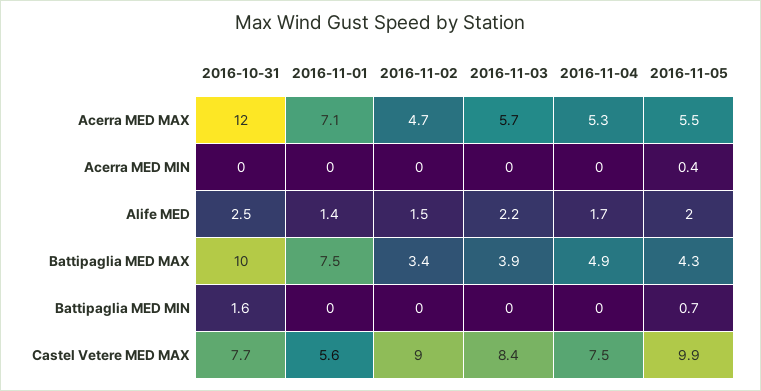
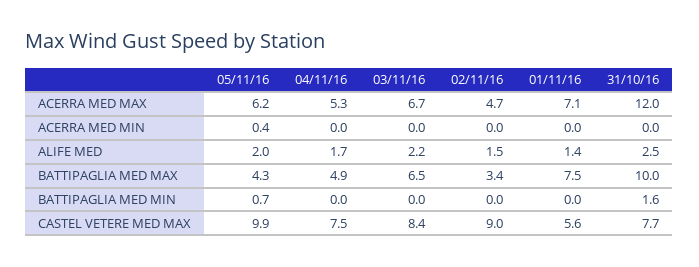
  {
    "2016-10-31": {
      "Acerra MED MAX": 12,
      "Acerra MED MIN": 0,
      "Alife MED": 2.5,
      "Battipaglia MED MAX": 10,
      "Battipaglia MED MIN": 1.6,
      "Castel Vetere MED MAX": 7.7
    },
    "2016-11-01": {
      "Acerra MED MAX": 7.1,
      "Acerra MED MIN": 0,
      "Alife MED": 1.4,
      "Battipaglia MED MAX": 7.5,
      "Battipaglia MED MIN": 0,
      "Castel Vetere MED MAX": 5.6
    },
    "2016-11-02": {
      "Acerra MED MAX": 4.7,
      "Acerra MED MIN": 0,
      "Alife MED": 1.5,
      "Battipaglia MED MAX": 3.4,
      "Battipaglia MED MIN": 0,
      "Castel Vetere MED MAX": 9
    },
    "2016-11-03": {
-     "Acerra MED MAX": 5.7,
+     "Acerra MED MAX": 6.7,
      "Acerra MED MIN": 0,
      "Alife MED": 2.2,
-     "Battipaglia MED MAX": 3.9,
+     "Battipaglia MED MAX": 6.5,
      "Battipaglia MED MIN": 0,
      "Castel Vetere MED MAX": 8.4
    },
    "2016-11-04": {
      "Acerra MED MAX": 5.3,
      "Acerra MED MIN": 0,
      "Alife MED": 1.7,
      "Battipaglia MED MAX": 4.9,
      "Battipaglia MED MIN": 0,
      "Castel Vetere MED MAX": 7.5
    },
    "2016-11-05": {
-     "Acerra MED MAX": 5.5,
+     "Acerra MED MAX": 6.2,
      "Acerra MED MIN": 0.4,
      "Alife MED": 2,
      "Battipaglia MED MAX": 4.3,
      "Battipaglia MED MIN": 0.7,
      "Castel Vetere MED MAX": 9.9
    }
  }

